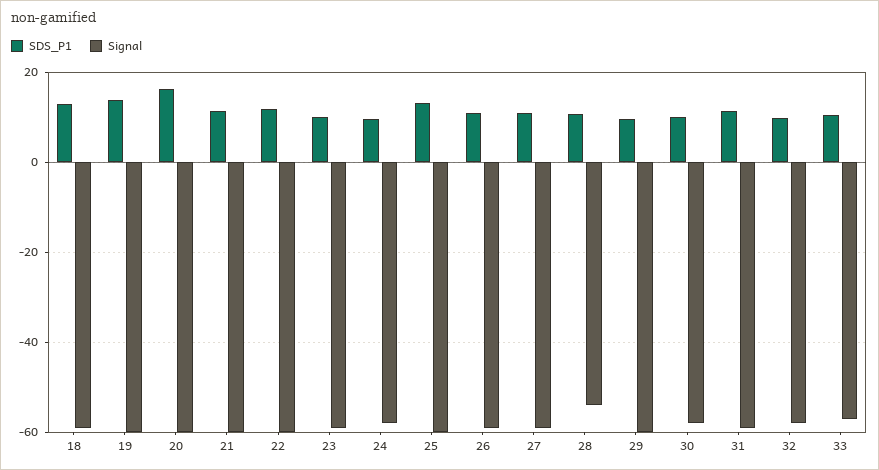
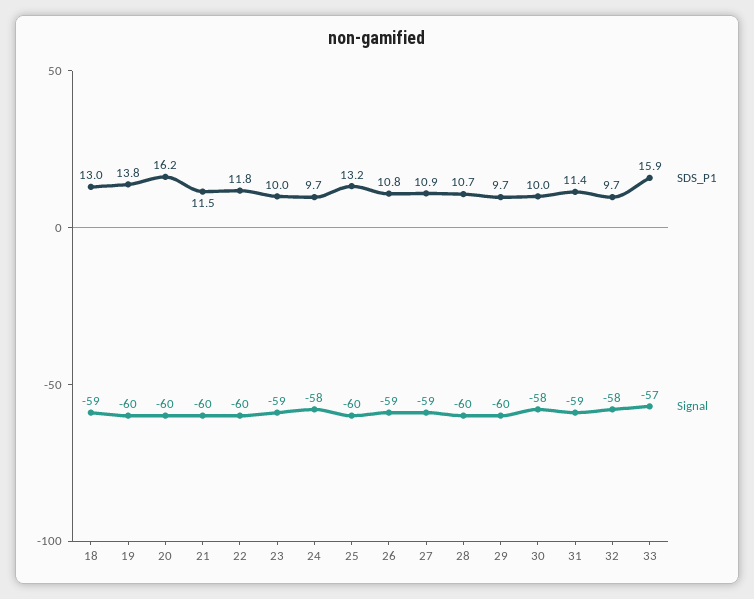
  {
    "SDS_P1": {
      "18": 13,
      "19": 13.8,
      "20": 16.2,
      "21": 11.5,
      "22": 11.8,
      "23": 10,
      "24": 9.7,
      "25": 13.2,
      "26": 10.8,
      "27": 10.9,
      "28": 10.7,
      "29": 9.7,
      "30": 10,
      "31": 11.4,
      "32": 9.7,
-     "33": 10
+     "33": 15.9
    },
    "Signal": {
      "18": -59,
      "19": -60,
      "20": -60,
      "21": -60,
      "22": -60,
      "23": -59,
      "24": -58,
      "25": -60,
      "26": -59,
      "27": -59,
-     "28": -54,
+     "28": -60,
      "29": -60,
      "30": -58,
      "31": -59,
      "32": -58,
      "33": -57
    }
  }

